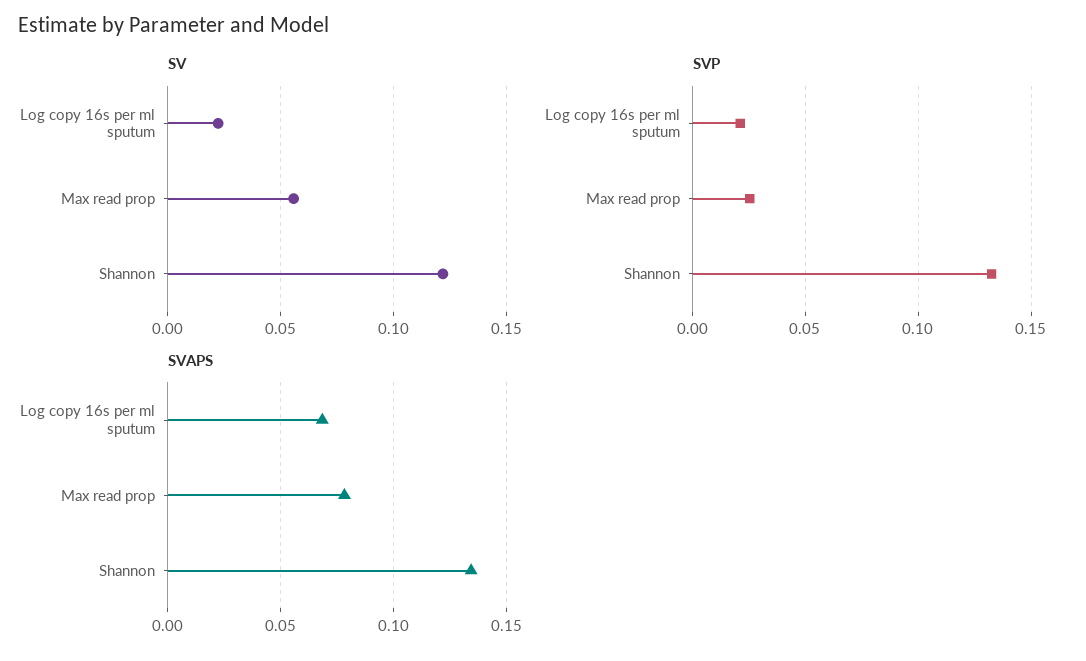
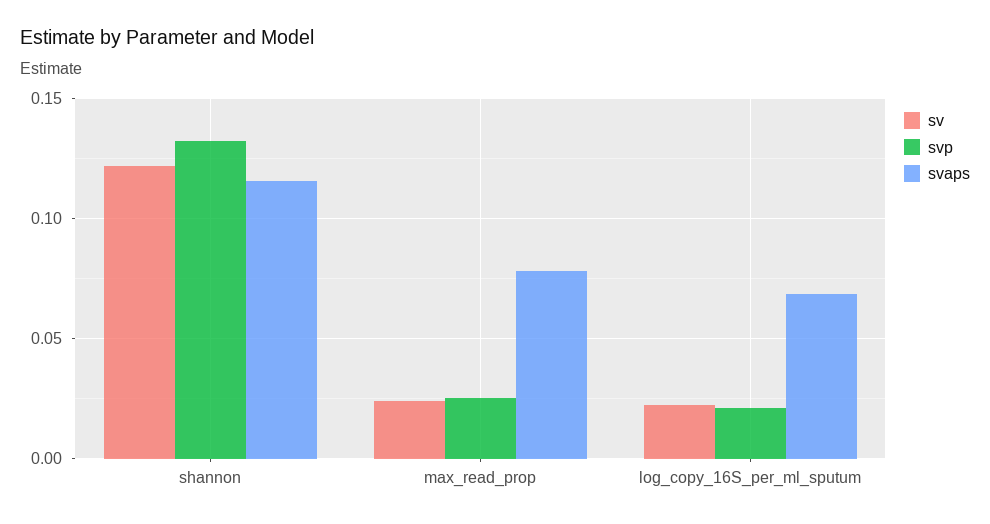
  {
    "SV": {
      "Log copy 16s per ml sputum": 0.02,
-     "Max read prop": 0.055,
+     "Max read prop": 0.025,
      "Shannon": 0.12
    },
    "SVP": {
      "Log copy 16s per ml sputum": 0.02,
      "Max read prop": 0.025,
      "Shannon": 0.13
    },
    "SVAPS": {
      "Log copy 16s per ml sputum": 0.07,
      "Max read prop": 0.08,
-     "Shannon": 0.135
+     "Shannon": 0.115
    }
  }

